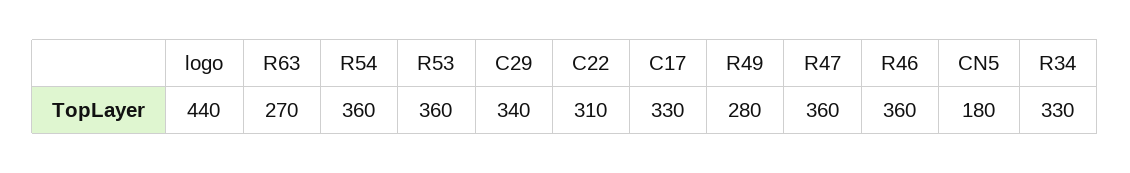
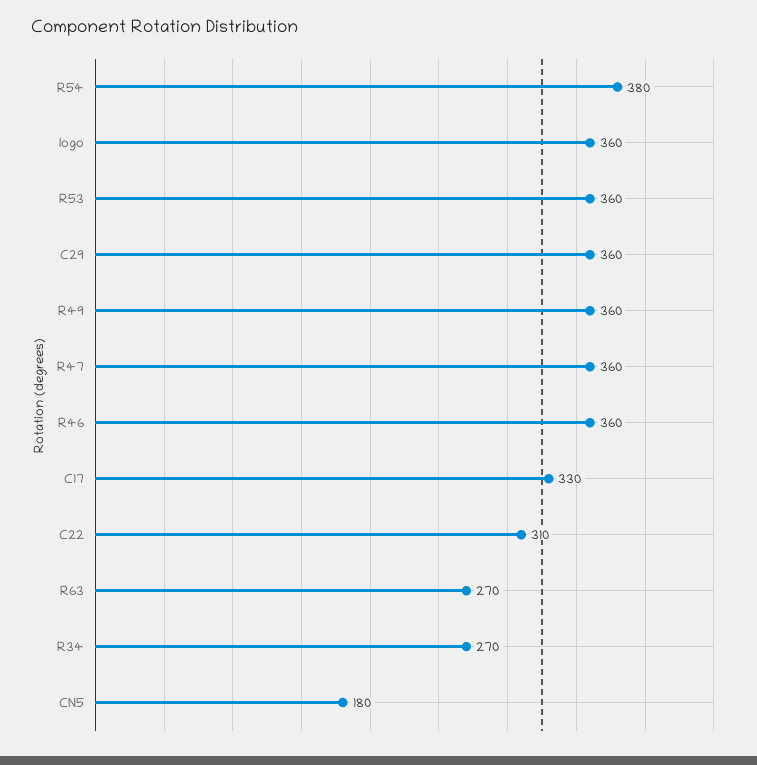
  {
-   "logo": 440,
+   "logo": 360,
    "R63": 270,
-   "R54": 360,
+   "R54": 380,
    "R53": 360,
-   "C29": 340,
+   "C29": 360,
    "C22": 310,
    "C17": 330,
-   "R49": 280,
+   "R49": 360,
    "R47": 360,
    "R46": 360,
    "CN5": 180,
-   "R34": 330
+   "R34": 270
  }

